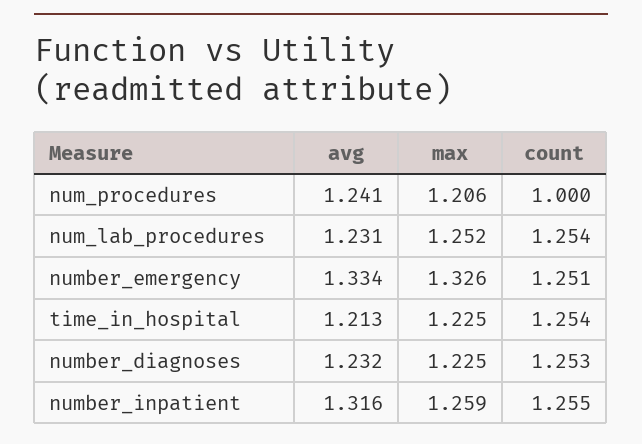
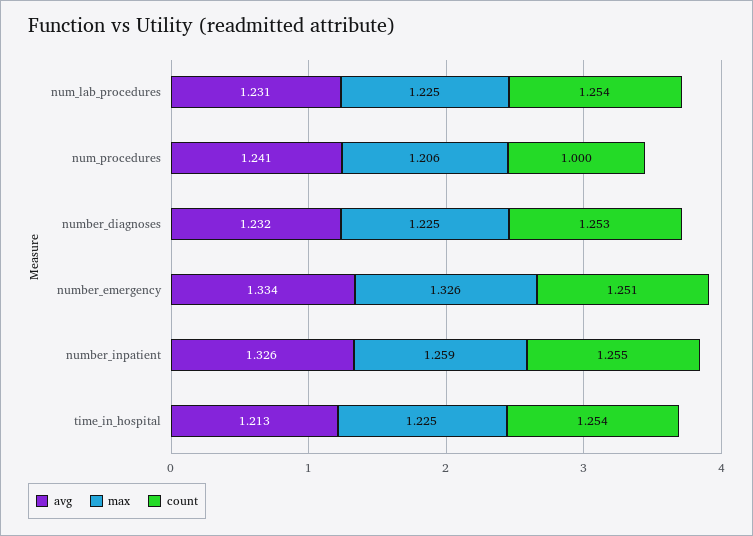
  {
    "avg": {
      "num_procedures": 1.241,
      "num_lab_procedures": 1.231,
      "number_emergency": 1.334,
      "time_in_hospital": 1.213,
      "number_diagnoses": 1.232,
-     "number_inpatient": 1.316
+     "number_inpatient": 1.326
    },
    "max": {
      "num_procedures": 1.206,
-     "num_lab_procedures": 1.252,
+     "num_lab_procedures": 1.225,
      "number_emergency": 1.326,
      "time_in_hospital": 1.225,
      "number_diagnoses": 1.225,
      "number_inpatient": 1.259
    },
    "count": {
      "num_procedures": 1,
      "num_lab_procedures": 1.254,
      "number_emergency": 1.251,
      "time_in_hospital": 1.254,
      "number_diagnoses": 1.253,
      "number_inpatient": 1.255
    }
  }

